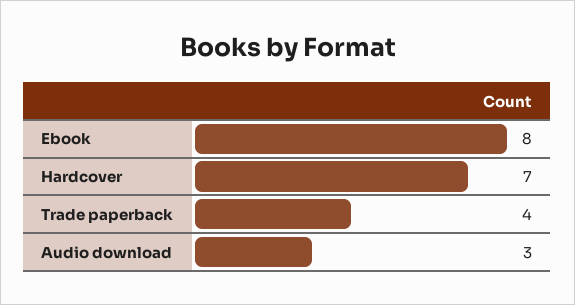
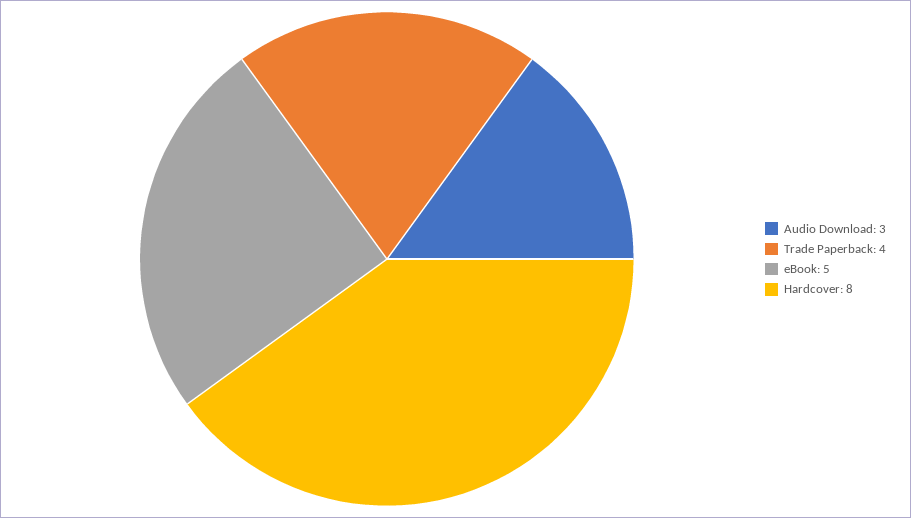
  {
-   "Ebook": 8,
+   "Ebook": 5,
-   "Hardcover": 7,
+   "Hardcover": 8,
    "Trade paperback": 4,
    "Audio download": 3
  }

